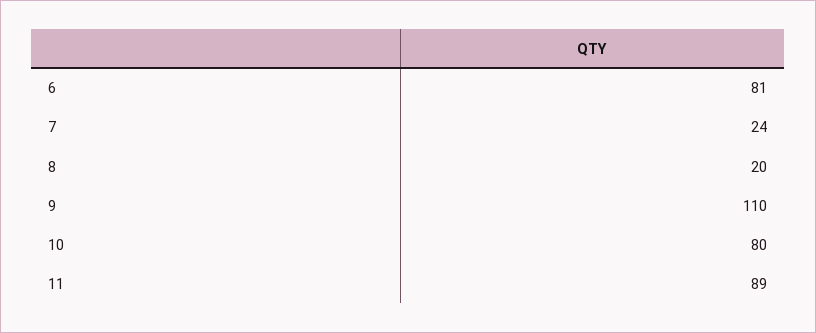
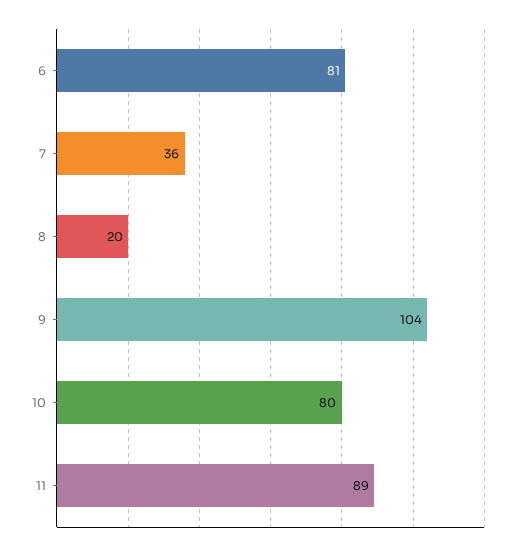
  {
    "6": 81,
-   "7": 24,
+   "7": 36,
    "8": 20,
-   "9": 110,
+   "9": 104,
    "10": 80,
    "11": 89
  }

